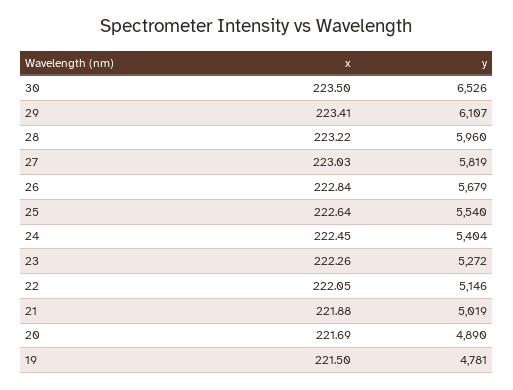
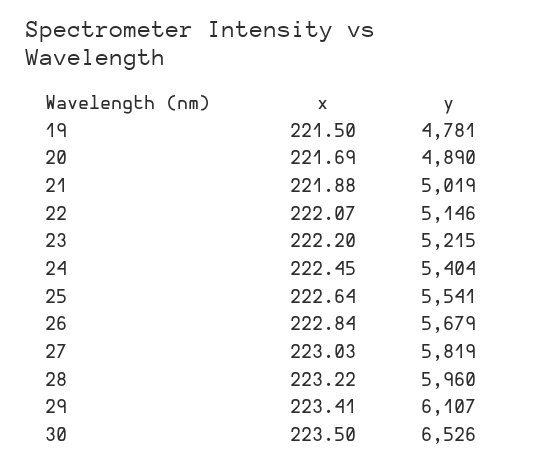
  {
    "x": {
      "30": 223.5,
      "29": 223.41,
      "28": 223.22,
      "27": 223.03,
      "26": 222.84,
      "25": 222.64,
      "24": 222.45,
-     "23": 222.26,
+     "23": 222.2,
-     "22": 222.05,
+     "22": 222.07,
      "21": 221.88,
      "20": 221.69,
      "19": 221.5
    },
    "y": {
      "30": 6526,
      "29": 6107,
      "28": 5960,
      "27": 5819,
      "26": 5679,
-     "25": 5540,
+     "25": 5541,
      "24": 5404,
-     "23": 5272,
+     "23": 5215,
      "22": 5146,
      "21": 5019,
      "20": 4890,
      "19": 4781
    }
  }

